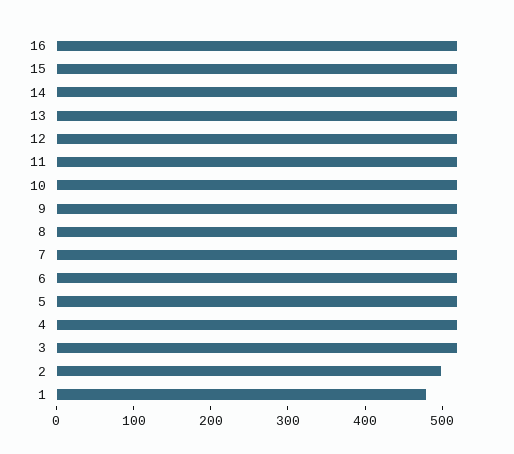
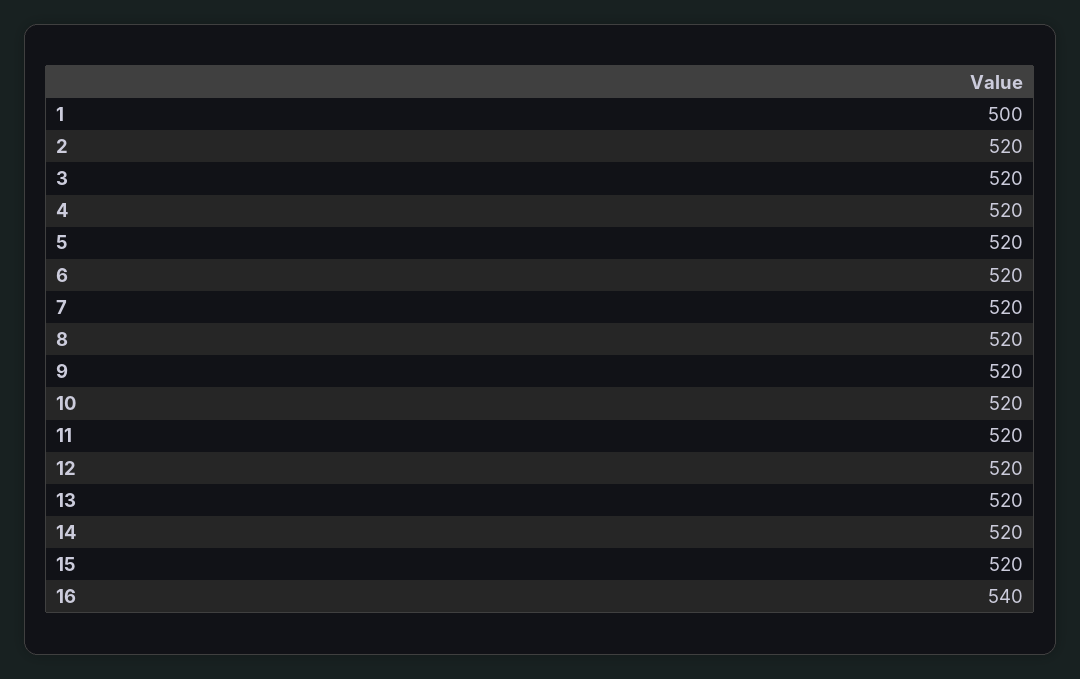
  {
-   "16": 520,
+   "16": 540,
    "15": 520,
    "14": 520,
    "13": 520,
    "12": 520,
    "11": 520,
    "10": 520,
    "9": 520,
    "8": 520,
    "7": 520,
    "6": 520,
    "5": 520,
    "4": 520,
    "3": 520,
-   "2": 500,
+   "2": 520,
-   "1": 480
+   "1": 500
  }

